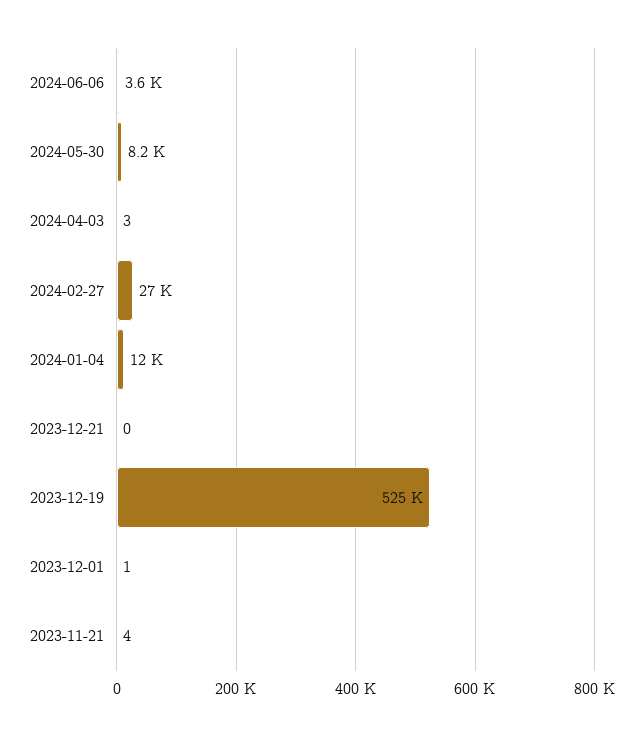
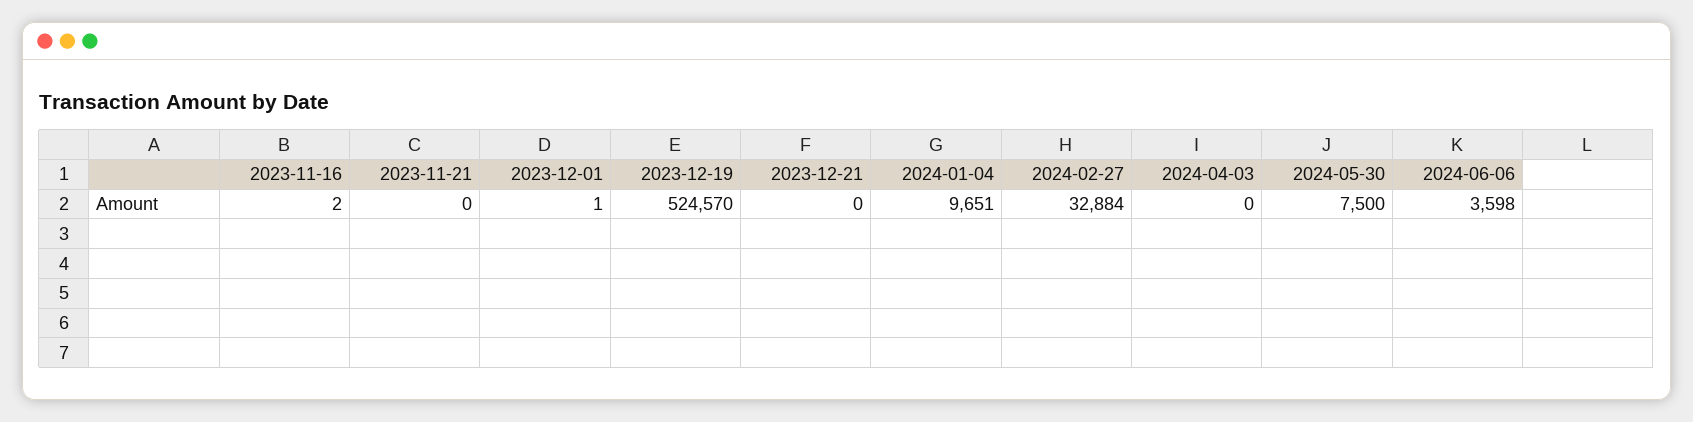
  {
    "2024-06-06": 3598,
-   "2024-05-30": 8200,
+   "2024-05-30": 7500,
-   "2024-04-03": 3,
+   "2024-04-03": 0,
-   "2024-02-27": 27000,
+   "2024-02-27": 32884,
-   "2024-01-04": 12000,
+   "2024-01-04": 9651,
    "2023-12-21": 0,
    "2023-12-19": 524570,
    "2023-12-01": 1,
-   "2023-11-21": 4
+   "2023-11-21": 0,
+   "2023-11-16": 2
  }

